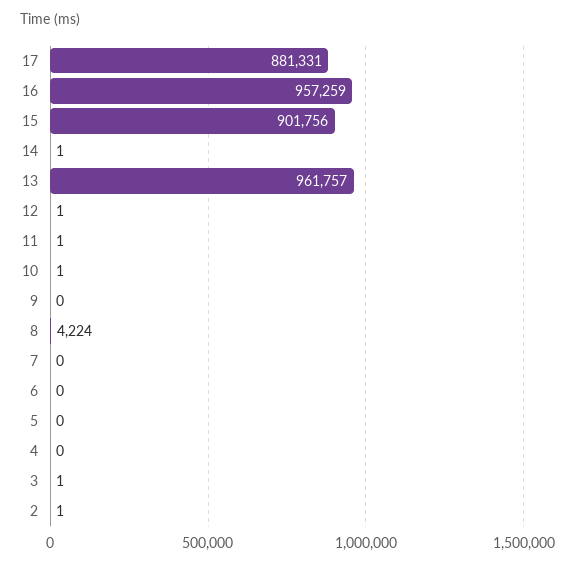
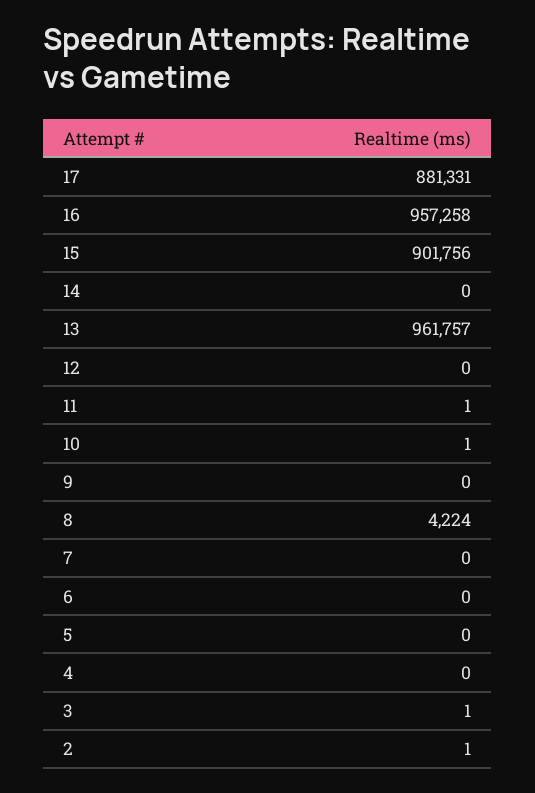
  {
    "17": 881331,
-   "16": 957259,
+   "16": 957258,
    "15": 901756,
-   "14": 1,
+   "14": 0,
    "13": 961757,
-   "12": 1,
+   "12": 0,
    "11": 1,
    "10": 1,
    "9": 0,
    "8": 4224,
    "7": 0,
    "6": 0,
    "5": 0,
    "4": 0,
    "3": 1,
    "2": 1
  }

